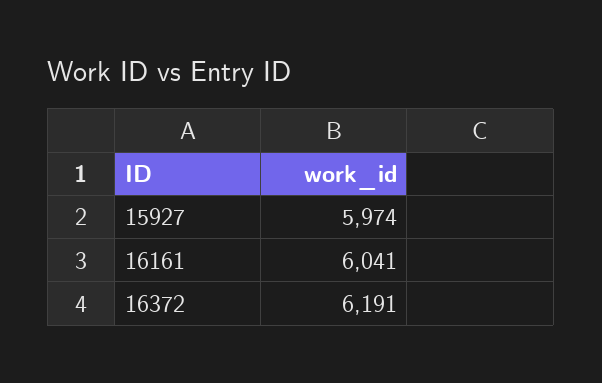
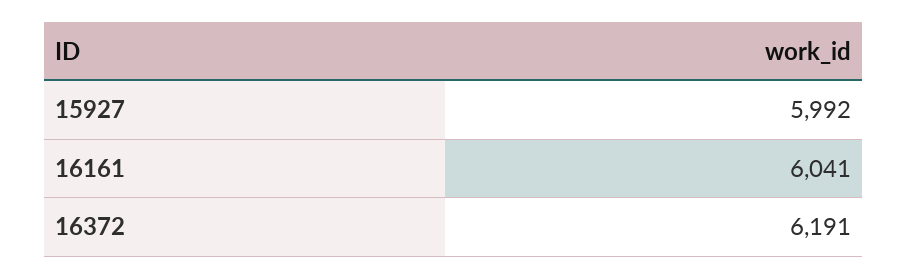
  {
-   "15927": 5974,
+   "15927": 5992,
    "16161": 6041,
    "16372": 6191
  }

